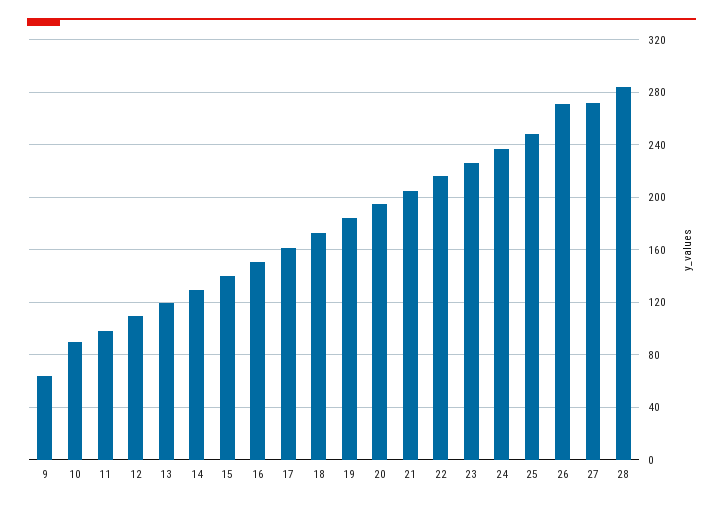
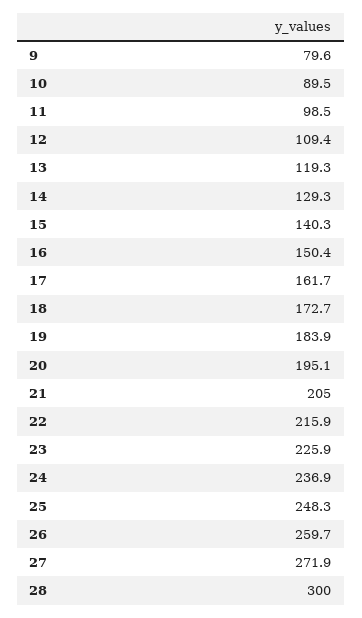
  {
-   "9": 65,
+   "9": 79.6,
    "10": 89.5,
    "11": 98.5,
    "12": 109.4,
    "13": 119.3,
    "14": 129.3,
    "15": 140.3,
    "16": 150.4,
    "17": 161.7,
    "18": 172.7,
    "19": 183.9,
    "20": 195.1,
    "21": 205,
    "22": 215.9,
    "23": 225.9,
    "24": 236.9,
    "25": 248.3,
-   "26": 270,
+   "26": 259.7,
    "27": 271.9,
-   "28": 285
+   "28": 300
  }

